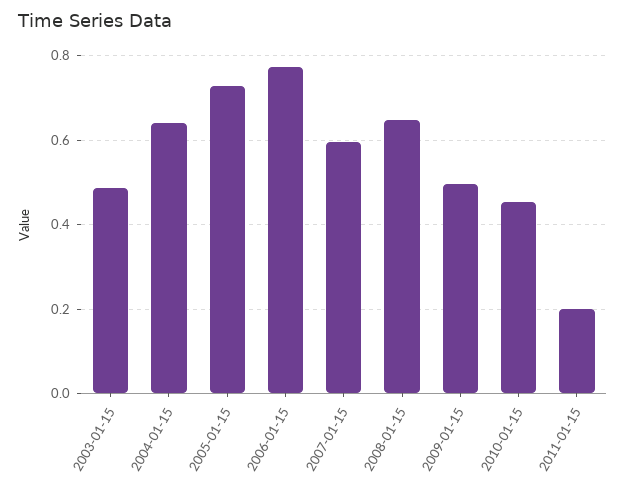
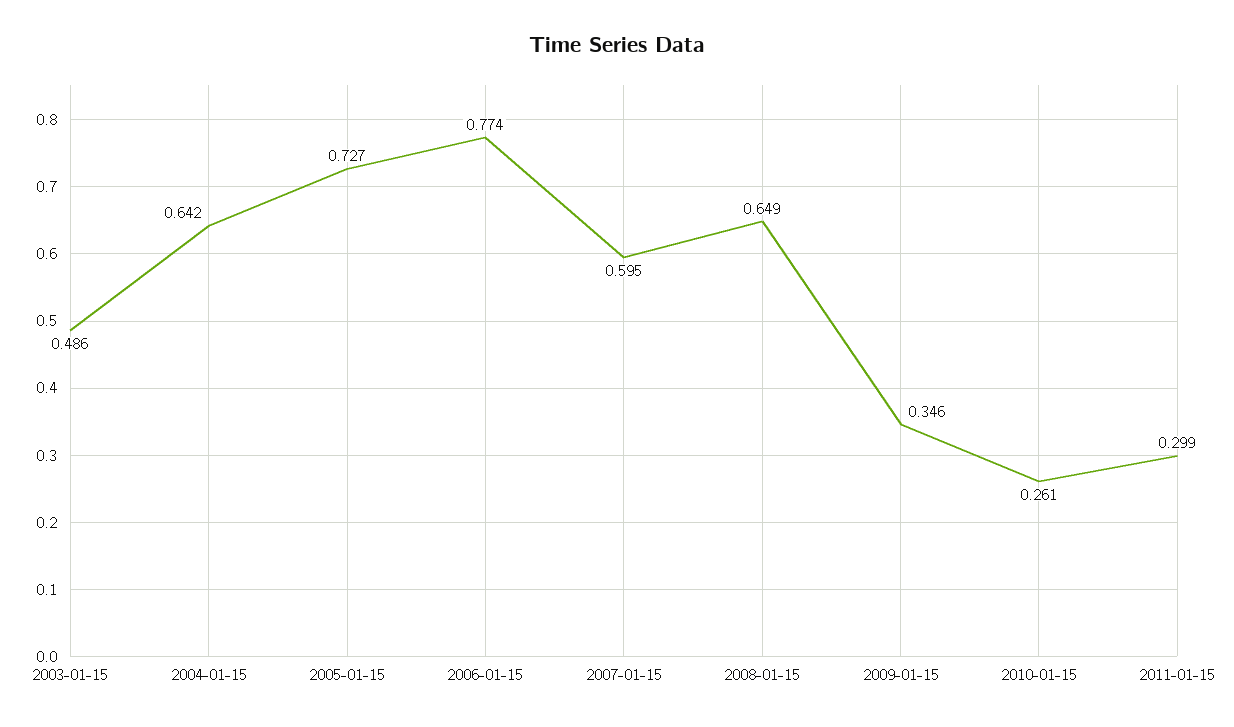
  {
    "2003-01-15": 0.486,
    "2004-01-15": 0.642,
    "2005-01-15": 0.727,
    "2006-01-15": 0.774,
    "2007-01-15": 0.595,
    "2008-01-15": 0.649,
-   "2009-01-15": 0.5,
+   "2009-01-15": 0.346,
-   "2010-01-15": 0.46,
+   "2010-01-15": 0.261,
-   "2011-01-15": 0.2
+   "2011-01-15": 0.299
  }

